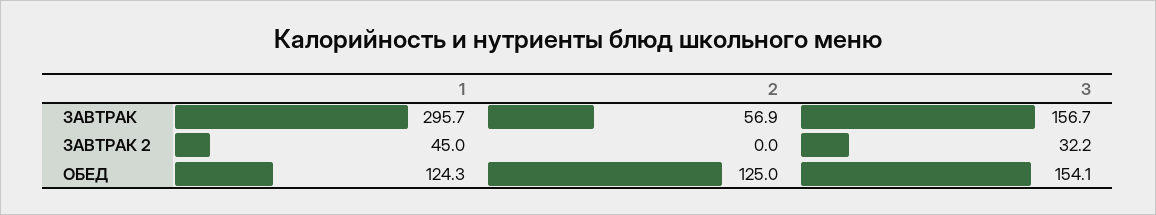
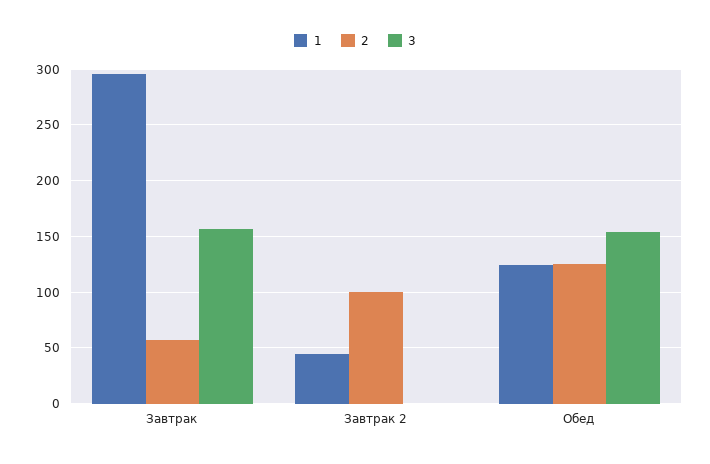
  {
    "1": {
      "ЗАВТРАК": 295.7,
      "ЗАВТРАК 2": 45,
      "ОБЕД": 124.3
    },
    "2": {
      "ЗАВТРАК": 56.9,
-     "ЗАВТРАК 2": 0,
+     "ЗАВТРАК 2": 100,
      "ОБЕД": 125
    },
    "3": {
      "ЗАВТРАК": 156.7,
-     "ЗАВТРАК 2": 32.2,
+     "ЗАВТРАК 2": 0,
      "ОБЕД": 154.1
    }
  }

